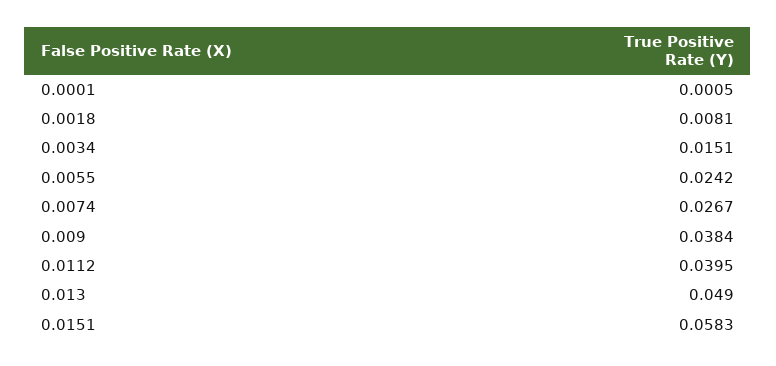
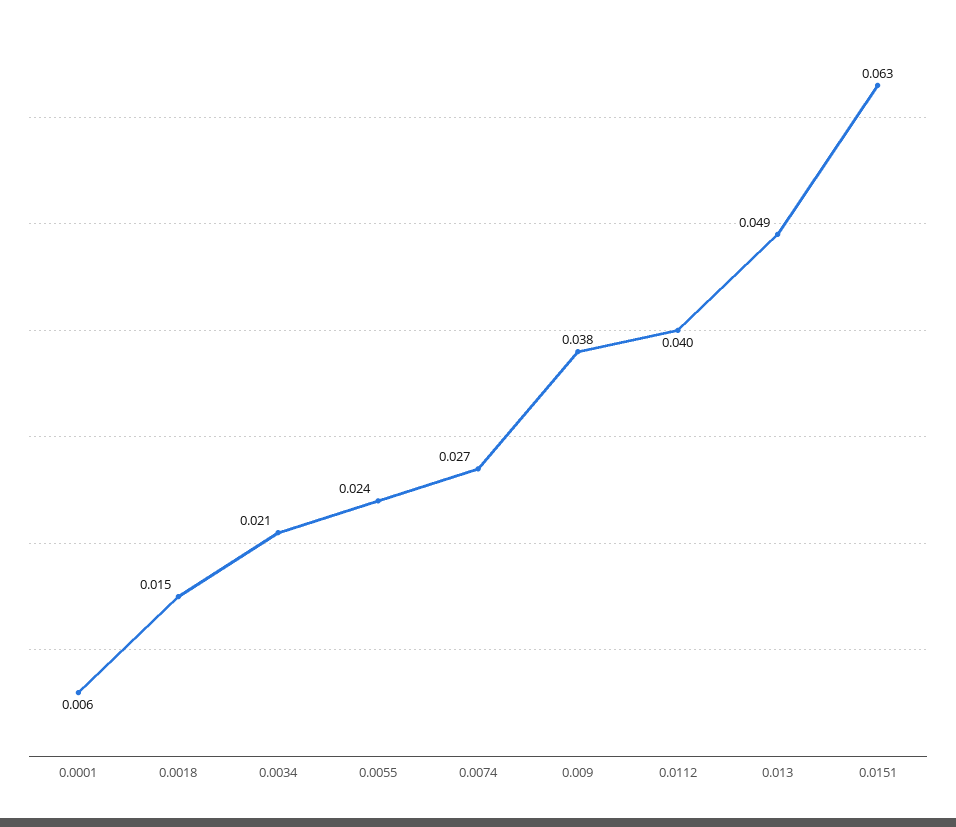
  {
-   "0.0001": 0.0005,
+   "0.0001": 0.006,
-   "0.0018": 0.0081,
+   "0.0018": 0.015,
-   "0.0034": 0.0151,
+   "0.0034": 0.021,
    "0.0055": 0.0242,
    "0.0074": 0.0267,
    "0.009": 0.0384,
    "0.0112": 0.0395,
    "0.013": 0.049,
-   "0.0151": 0.0583
+   "0.0151": 0.063
  }

